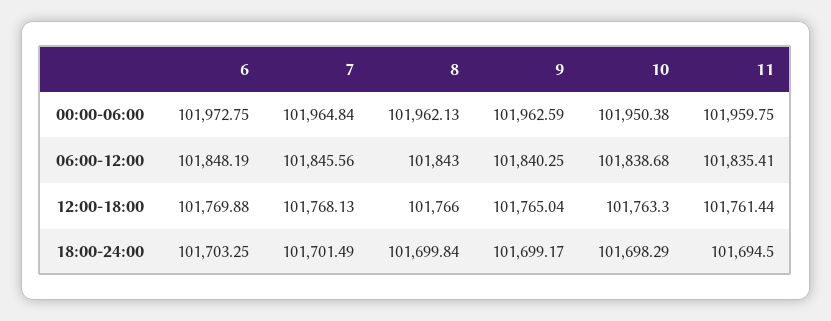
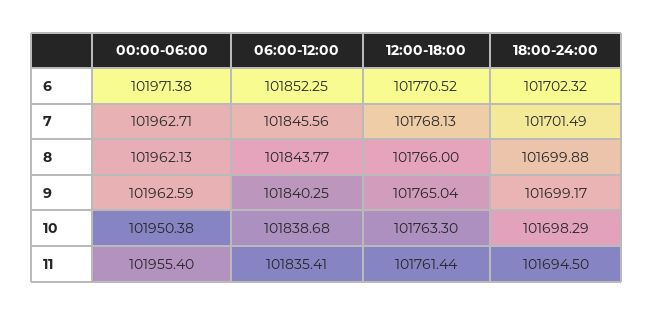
  {
    "6": {
-     "00:00-06:00": 101972.75,
+     "00:00-06:00": 101971.38,
-     "06:00-12:00": 101848.19,
+     "06:00-12:00": 101852.25,
-     "12:00-18:00": 101769.88,
+     "12:00-18:00": 101770.52,
-     "18:00-24:00": 101703.25
+     "18:00-24:00": 101702.32
    },
    "7": {
-     "00:00-06:00": 101964.84,
+     "00:00-06:00": 101962.71,
      "06:00-12:00": 101845.56,
      "12:00-18:00": 101768.13,
      "18:00-24:00": 101701.49
    },
    "8": {
      "00:00-06:00": 101962.13,
-     "06:00-12:00": 101843,
+     "06:00-12:00": 101843.77,
      "12:00-18:00": 101766,
-     "18:00-24:00": 101699.84
+     "18:00-24:00": 101699.88
    },
    "9": {
      "00:00-06:00": 101962.59,
      "06:00-12:00": 101840.25,
      "12:00-18:00": 101765.04,
      "18:00-24:00": 101699.17
    },
    "10": {
      "00:00-06:00": 101950.38,
      "06:00-12:00": 101838.68,
      "12:00-18:00": 101763.3,
      "18:00-24:00": 101698.29
    },
    "11": {
-     "00:00-06:00": 101959.75,
+     "00:00-06:00": 101955.4,
      "06:00-12:00": 101835.41,
      "12:00-18:00": 101761.44,
      "18:00-24:00": 101694.5
    }
  }

